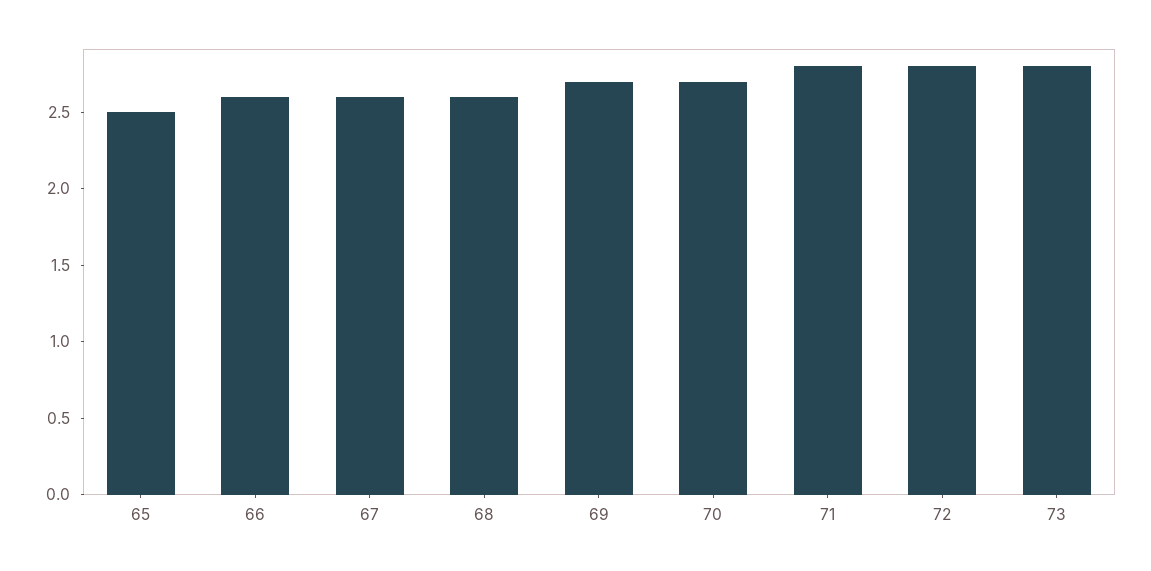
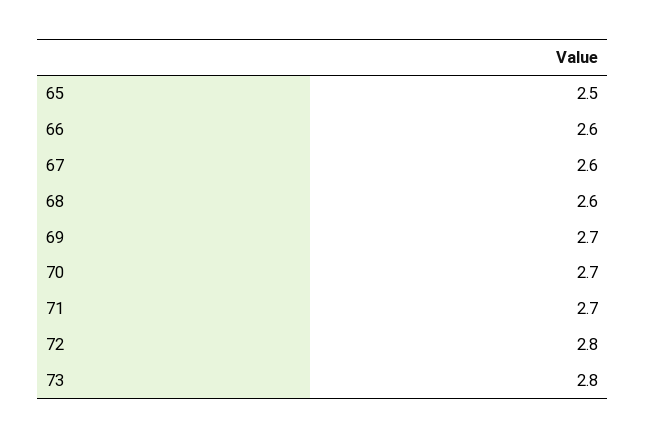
  {
    "65": 2.5,
    "66": 2.6,
    "67": 2.6,
    "68": 2.6,
    "69": 2.7,
    "70": 2.7,
-   "71": 2.8,
+   "71": 2.7,
    "72": 2.8,
    "73": 2.8
  }

